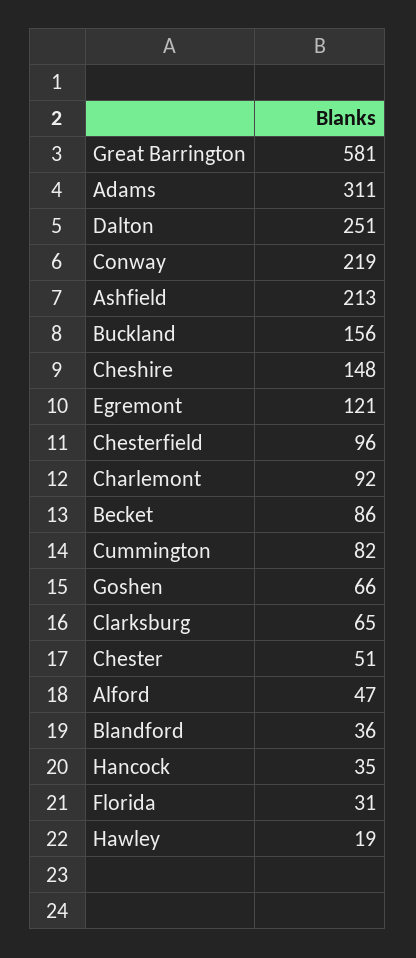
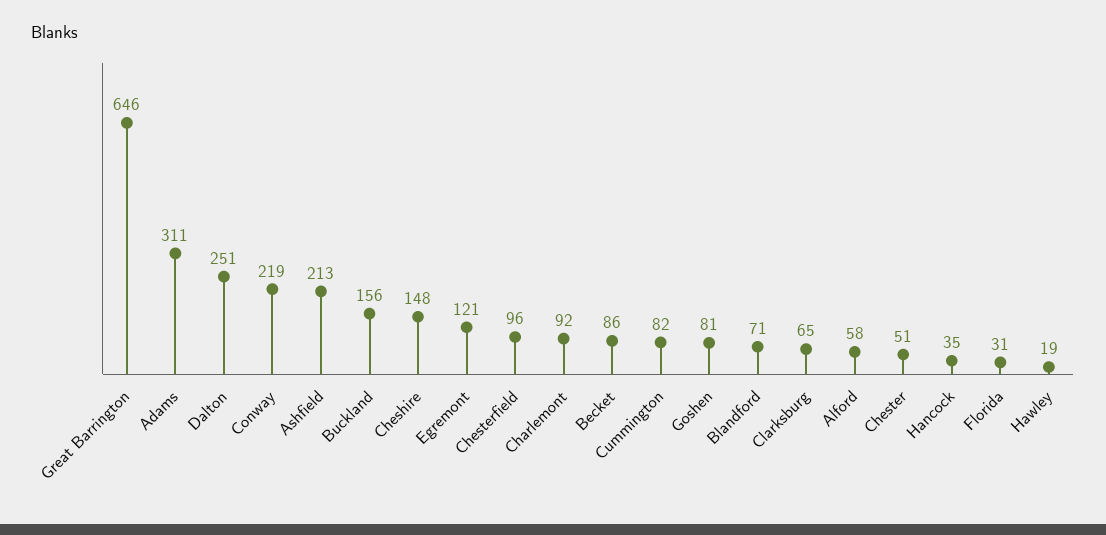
  {
-   "Great Barrington": 581,
+   "Great Barrington": 646,
    "Adams": 311,
    "Dalton": 251,
    "Conway": 219,
    "Ashfield": 213,
    "Buckland": 156,
    "Cheshire": 148,
    "Egremont": 121,
    "Chesterfield": 96,
    "Charlemont": 92,
    "Becket": 86,
    "Cummington": 82,
-   "Goshen": 66,
+   "Goshen": 81,
    "Clarksburg": 65,
    "Chester": 51,
-   "Alford": 47,
+   "Alford": 58,
-   "Blandford": 36,
+   "Blandford": 71,
    "Hancock": 35,
    "Florida": 31,
    "Hawley": 19
  }

